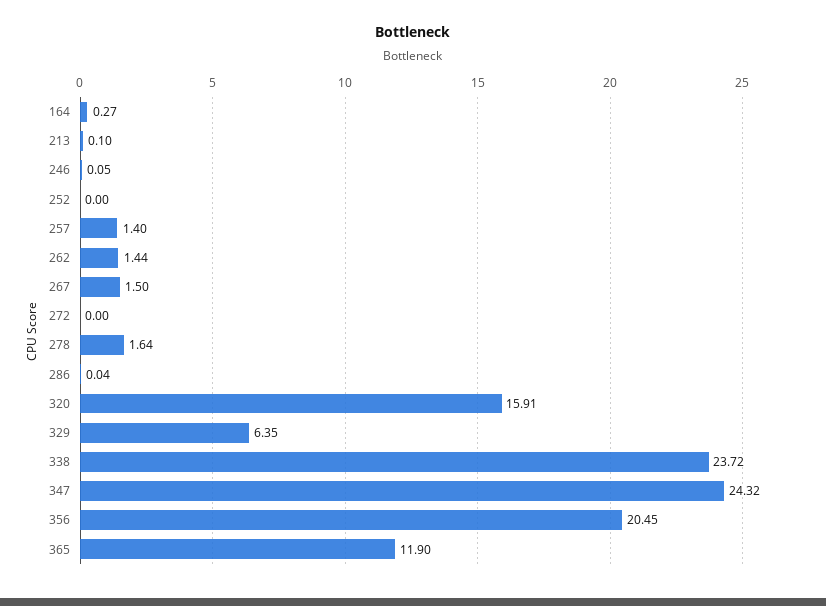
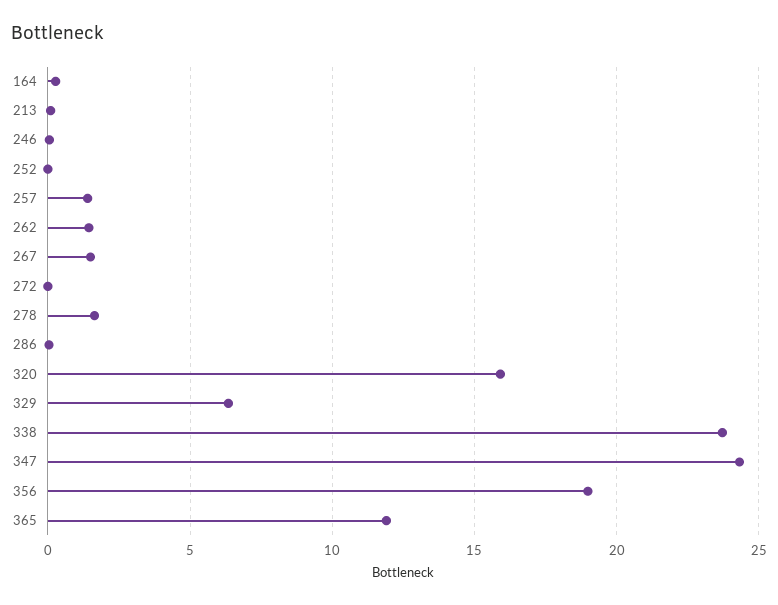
  {
    "164": 0.27,
    "213": 0.1,
    "246": 0.05,
    "252": 0,
    "257": 1.4,
    "262": 1.44,
    "267": 1.5,
    "272": 0,
    "278": 1.64,
    "286": 0.04,
    "320": 15.91,
    "329": 6.35,
    "338": 23.72,
    "347": 24.32,
-   "356": 20.45,
+   "356": 19,
    "365": 11.9
  }

